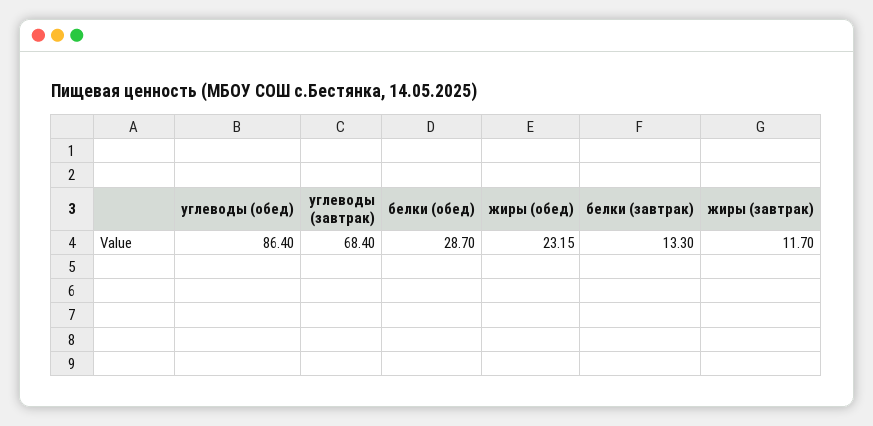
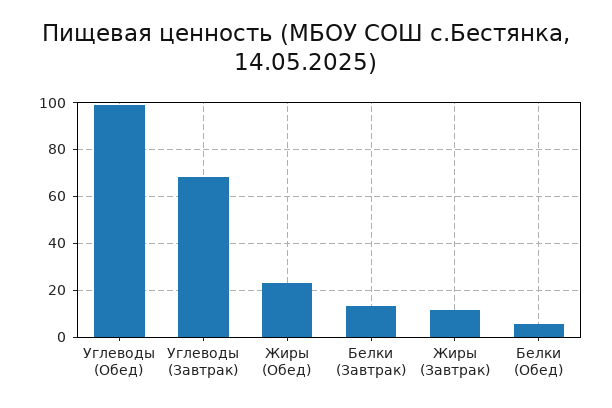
  {
-   "углеводы (обед)": 86.4,
+   "углеводы (обед)": 100,
    "углеводы (завтрак)": 68.4,
-   "белки (обед)": 28.7,
+   "белки (обед)": 5,
    "жиры (обед)": 23.15,
    "белки (завтрак)": 13.3,
    "жиры (завтрак)": 11.7
  }

